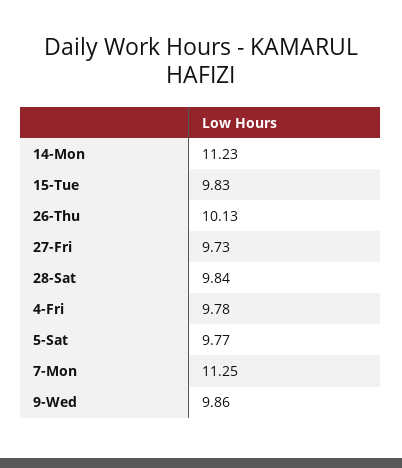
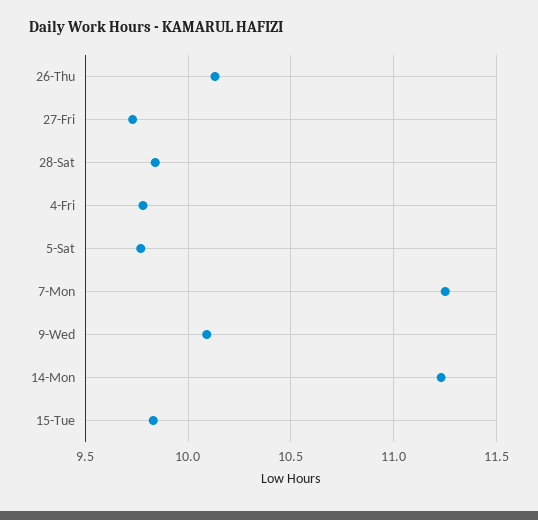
  {
    "14-Mon": 11.23,
    "15-Tue": 9.83,
    "26-Thu": 10.13,
    "27-Fri": 9.73,
    "28-Sat": 9.84,
    "4-Fri": 9.78,
    "5-Sat": 9.77,
    "7-Mon": 11.25,
-   "9-Wed": 9.86
+   "9-Wed": 10.1
  }

